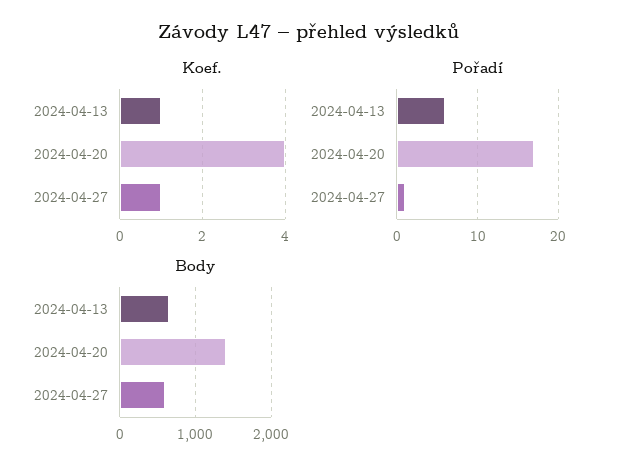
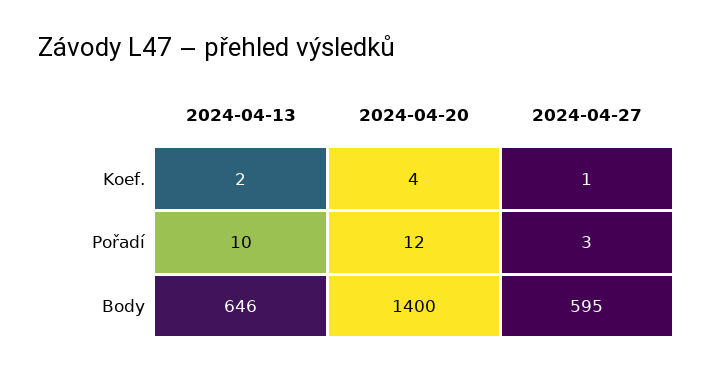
  {
    "Koef.": {
-     "2024-04-13": 1,
+     "2024-04-13": 2,
      "2024-04-20": 4,
      "2024-04-27": 1
    },
    "Pořadí": {
-     "2024-04-13": 6,
+     "2024-04-13": 10,
-     "2024-04-20": 17,
+     "2024-04-20": 12,
-     "2024-04-27": 1
+     "2024-04-27": 3
    },
    "Body": {
      "2024-04-13": 646,
      "2024-04-20": 1400,
      "2024-04-27": 595
    }
  }

